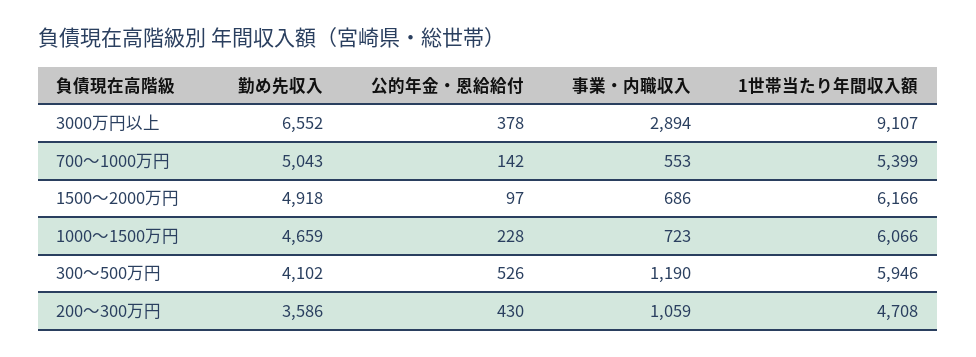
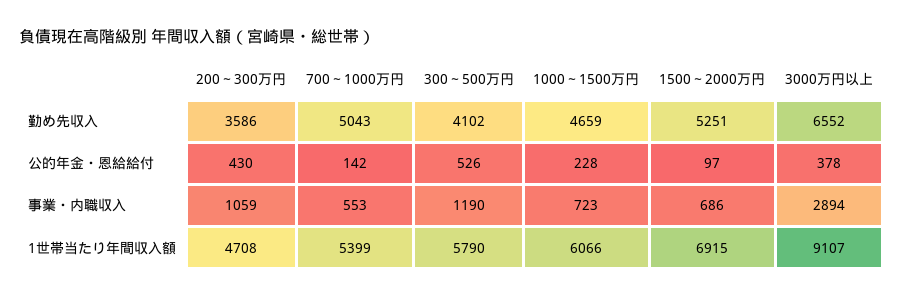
  {
    "勤め先収入": {
      "3000万円以上": 6552,
      "700～1000万円": 5043,
-     "1500～2000万円": 4918,
+     "1500～2000万円": 5251,
      "1000～1500万円": 4659,
      "300～500万円": 4102,
      "200～300万円": 3586
    },
    "公的年金・恩給給付": {
      "3000万円以上": 378,
      "700～1000万円": 142,
      "1500～2000万円": 97,
      "1000～1500万円": 228,
      "300～500万円": 526,
      "200～300万円": 430
    },
    "事業・内職収入": {
      "3000万円以上": 2894,
      "700～1000万円": 553,
      "1500～2000万円": 686,
      "1000～1500万円": 723,
      "300～500万円": 1190,
      "200～300万円": 1059
    },
    "1世帯当たり年間収入額": {
      "3000万円以上": 9107,
      "700～1000万円": 5399,
-     "1500～2000万円": 6166,
+     "1500～2000万円": 6915,
      "1000～1500万円": 6066,
-     "300～500万円": 5946,
+     "300～500万円": 5790,
      "200～300万円": 4708
    }
  }

